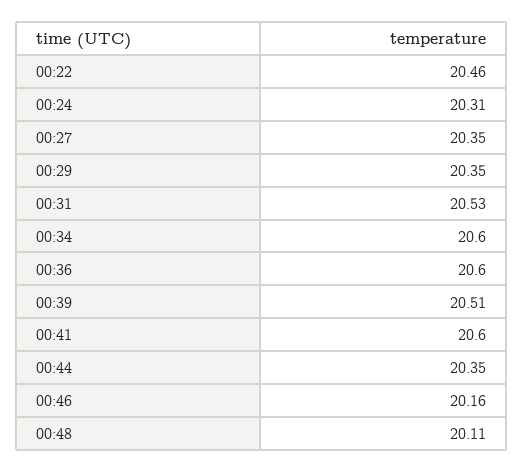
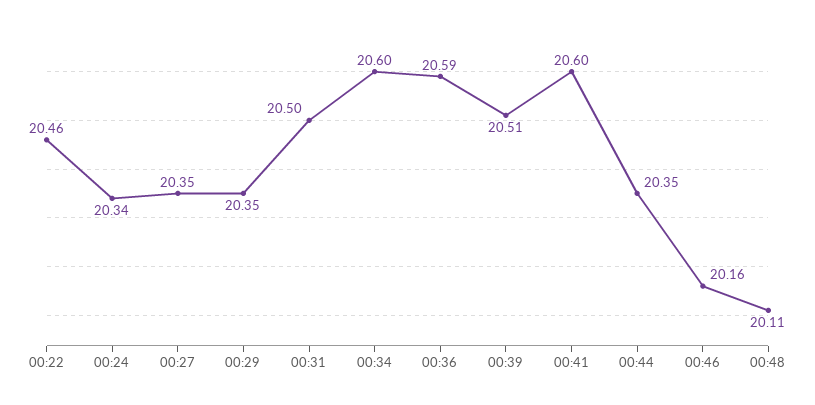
  {
    "00:22": 20.46,
-   "00:24": 20.31,
+   "00:24": 20.34,
    "00:27": 20.35,
    "00:29": 20.35,
-   "00:31": 20.53,
+   "00:31": 20.5,
    "00:34": 20.6,
-   "00:36": 20.6,
+   "00:36": 20.59,
    "00:39": 20.51,
    "00:41": 20.6,
    "00:44": 20.35,
    "00:46": 20.16,
    "00:48": 20.11
  }

